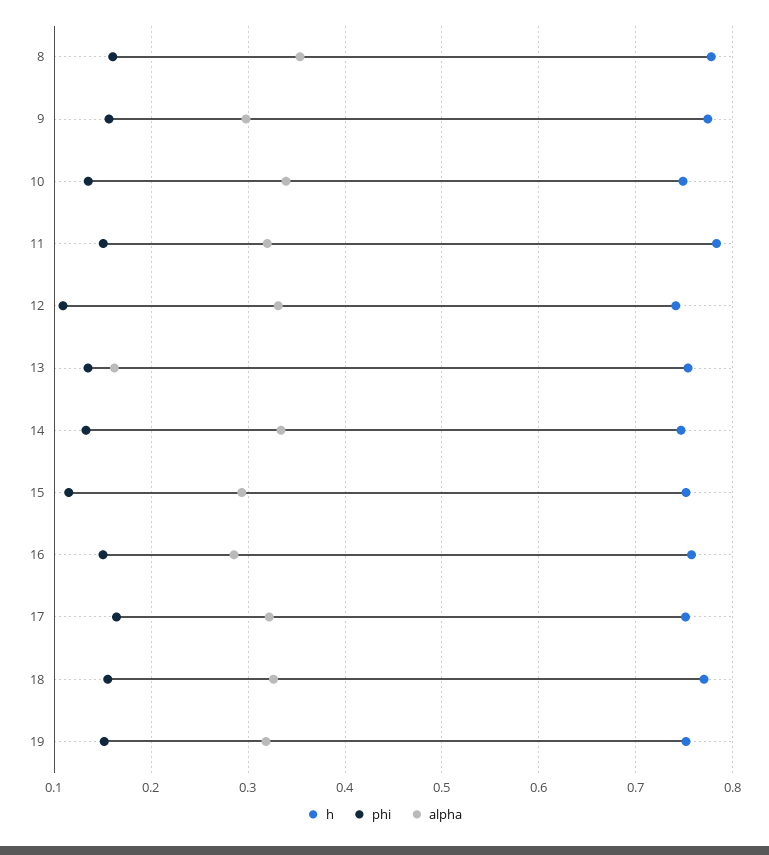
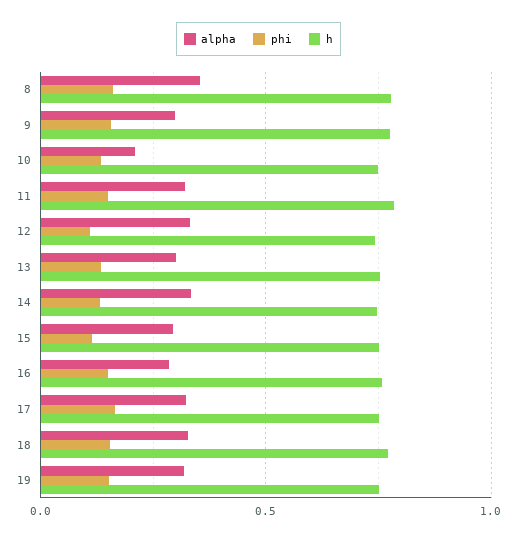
  {
    "h": {
      "8": 0.78,
      "9": 0.77,
      "10": 0.75,
      "11": 0.78,
      "12": 0.74,
      "13": 0.75,
      "14": 0.75,
      "15": 0.75,
      "16": 0.76,
      "17": 0.75,
      "18": 0.77,
      "19": 0.75
    },
    "phi": {
      "8": 0.16,
      "9": 0.16,
      "10": 0.14,
      "11": 0.15,
      "12": 0.11,
      "13": 0.13,
      "14": 0.13,
      "15": 0.11,
      "16": 0.15,
      "17": 0.16,
      "18": 0.16,
      "19": 0.15
    },
    "alpha": {
      "8": 0.35,
      "9": 0.3,
-     "10": 0.34,
+     "10": 0.2,
      "11": 0.32,
      "12": 0.33,
-     "13": 0.16,
+     "13": 0.3,
      "14": 0.33,
      "15": 0.29,
      "16": 0.29,
      "17": 0.32,
      "18": 0.33,
      "19": 0.32
    }
  }

